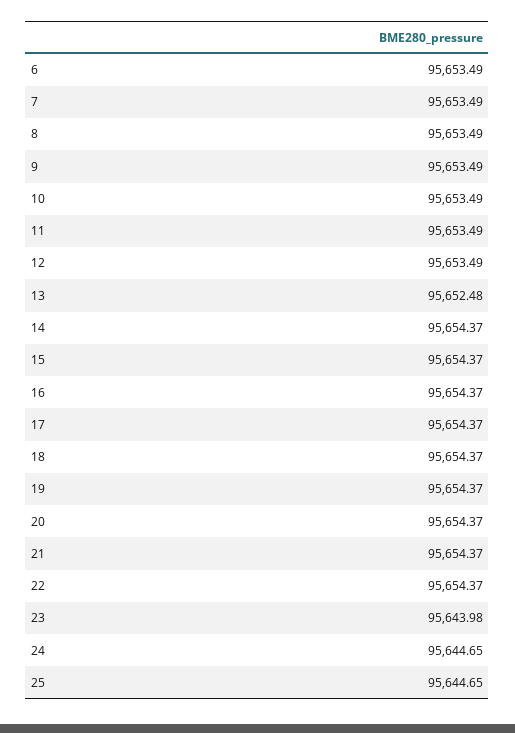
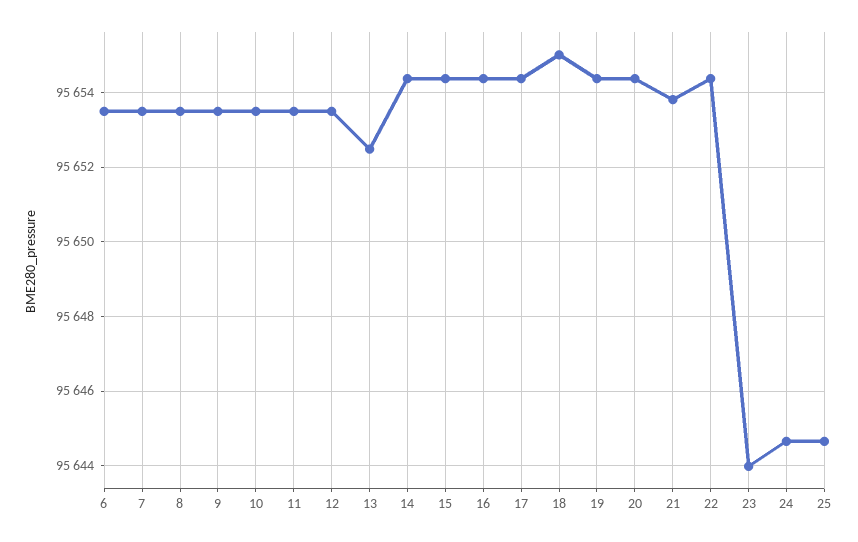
  {
    "6": 95653.49,
    "7": 95653.49,
    "8": 95653.49,
    "9": 95653.49,
    "10": 95653.49,
    "11": 95653.49,
    "12": 95653.49,
    "13": 95652.48,
    "14": 95654.37,
    "15": 95654.37,
    "16": 95654.37,
    "17": 95654.37,
-   "18": 95654.37,
+   "18": 95655,
    "19": 95654.37,
    "20": 95654.37,
-   "21": 95654.37,
+   "21": 95653.8,
    "22": 95654.37,
    "23": 95643.98,
    "24": 95644.65,
    "25": 95644.65
  }

